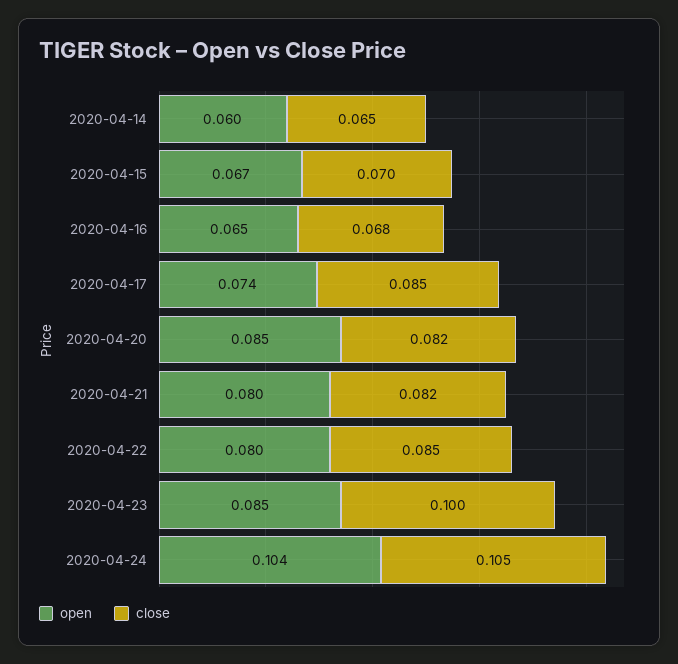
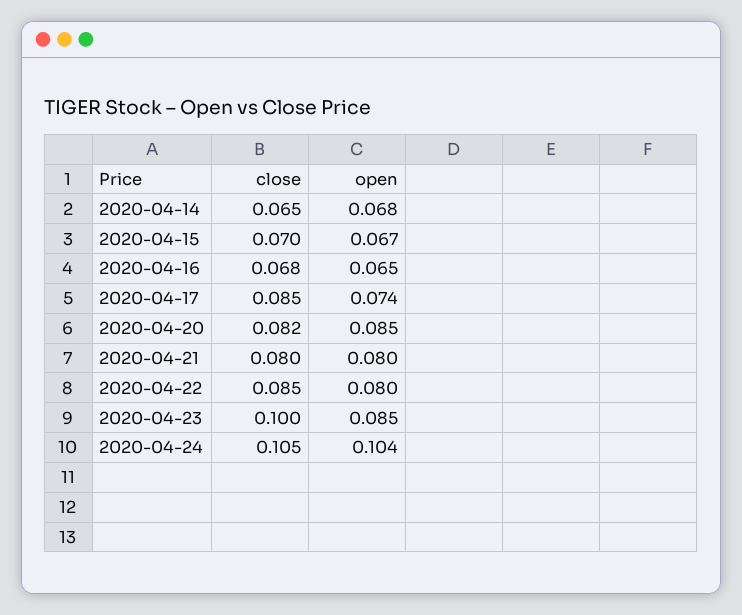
  {
    "open": {
-     "2020-04-14": 0.06,
+     "2020-04-14": 0.068,
      "2020-04-15": 0.067,
      "2020-04-16": 0.065,
      "2020-04-17": 0.074,
      "2020-04-20": 0.085,
      "2020-04-21": 0.08,
      "2020-04-22": 0.08,
      "2020-04-23": 0.085,
      "2020-04-24": 0.104
    },
    "close": {
      "2020-04-14": 0.065,
      "2020-04-15": 0.07,
      "2020-04-16": 0.068,
      "2020-04-17": 0.085,
      "2020-04-20": 0.082,
-     "2020-04-21": 0.082,
+     "2020-04-21": 0.08,
      "2020-04-22": 0.085,
      "2020-04-23": 0.1,
      "2020-04-24": 0.105
    }
  }

